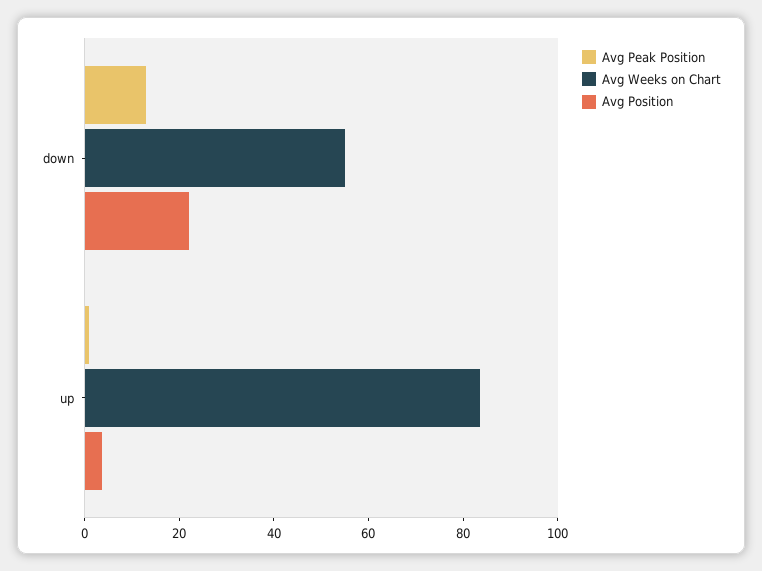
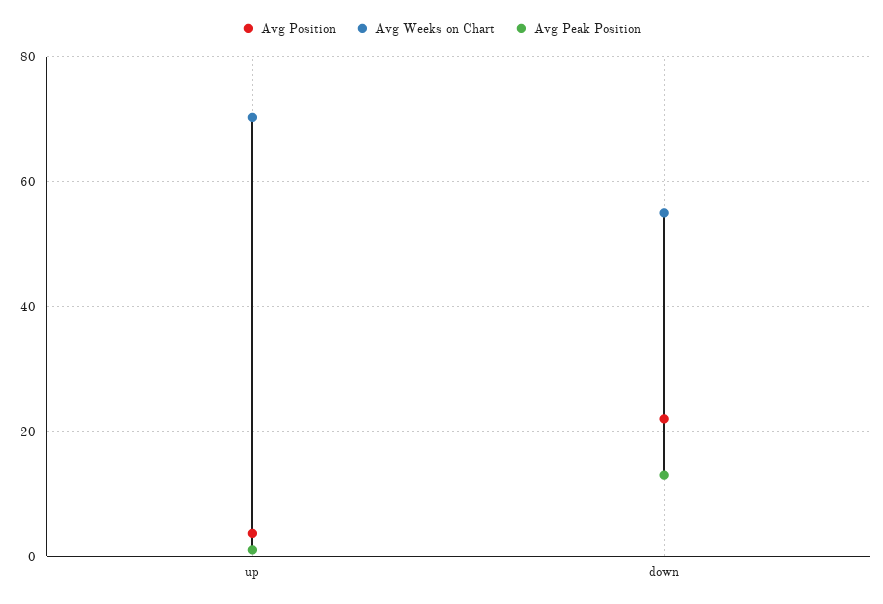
  {
    "Avg Peak Position": {
      "down": 14,
      "up": 2
    },
    "Avg Weeks on Chart": {
      "down": 56,
-     "up": 85
+     "up": 70
    },
    "Avg Position": {
      "down": 22,
      "up": 4
    }
  }

